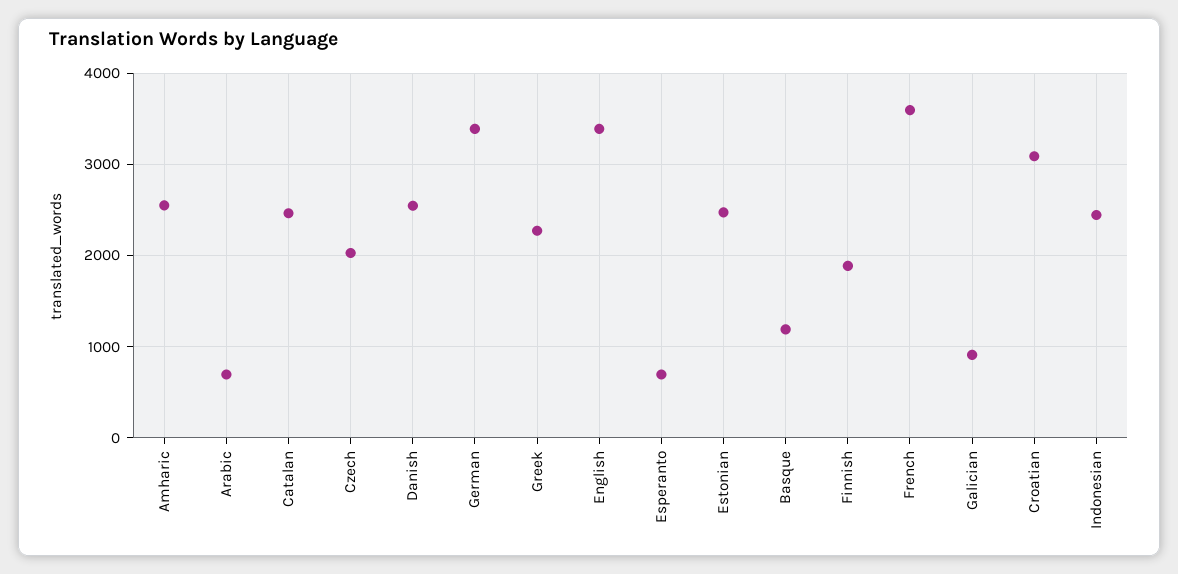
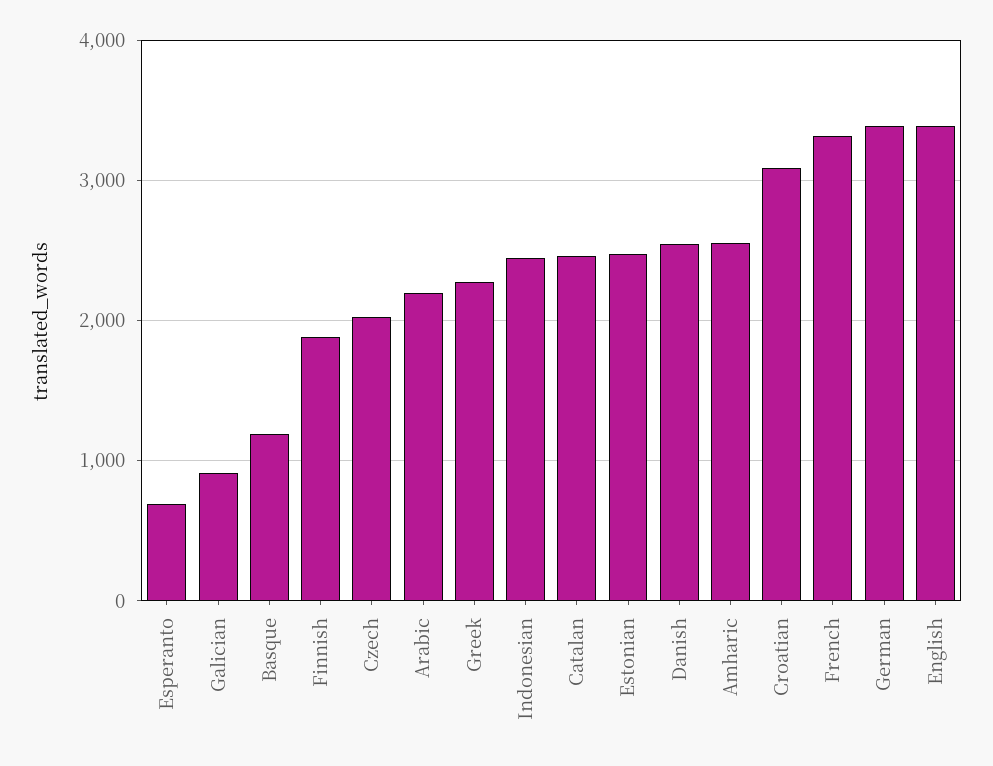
  {
    "Amharic": 2600,
-   "Arabic": 700,
+   "Arabic": 2200,
    "Catalan": 2500,
    "Czech": 2000,
    "Danish": 2500,
    "German": 3400,
    "Greek": 2300,
    "English": 3400,
    "Esperanto": 700,
    "Estonian": 2500,
    "Basque": 1200,
    "Finnish": 1900,
-   "French": 3600,
+   "French": 3300,
    "Galician": 900,
    "Croatian": 3100,
    "Indonesian": 2400
  }

